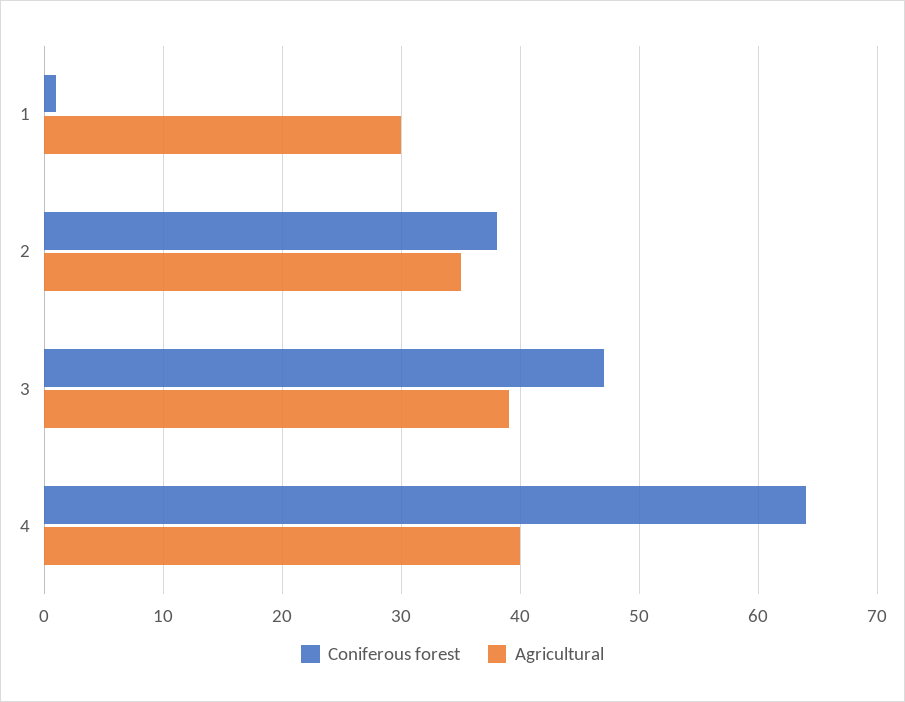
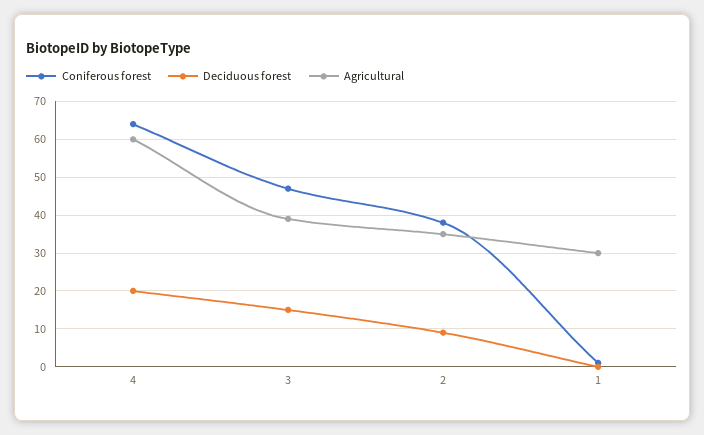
  {
    "Coniferous forest": {
      "1": 1,
      "2": 38,
      "3": 47,
      "4": 64
    },
    "Agricultural": {
      "1": 30,
      "2": 35,
      "3": 39,
-     "4": 40
+     "4": 60
-   }
+   },
+   "Deciduous forest": {
+     "4": 20,
+     "3": 15,
+     "2": 10,
+     "1": 0
+   }
  }

